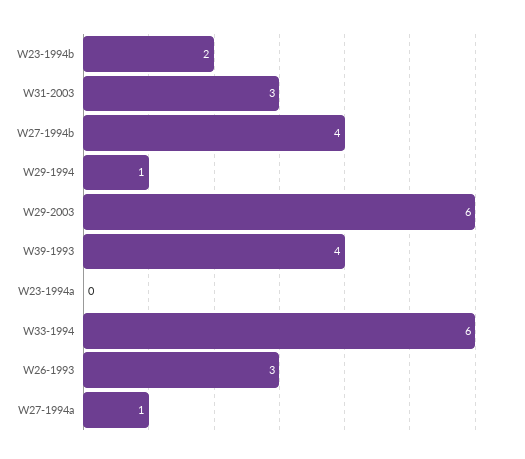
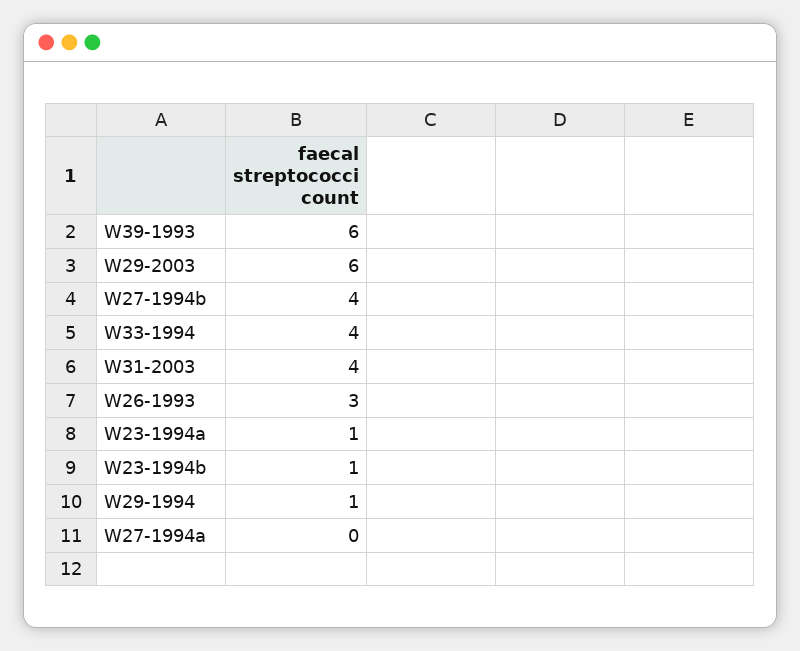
  {
-   "W23-1994b": 2,
+   "W23-1994b": 1,
-   "W31-2003": 3,
+   "W31-2003": 4,
    "W27-1994b": 4,
    "W29-1994": 1,
    "W29-2003": 6,
-   "W39-1993": 4,
+   "W39-1993": 6,
-   "W23-1994a": 0,
+   "W23-1994a": 1,
-   "W33-1994": 6,
+   "W33-1994": 4,
    "W26-1993": 3,
-   "W27-1994a": 1
+   "W27-1994a": 0
  }

